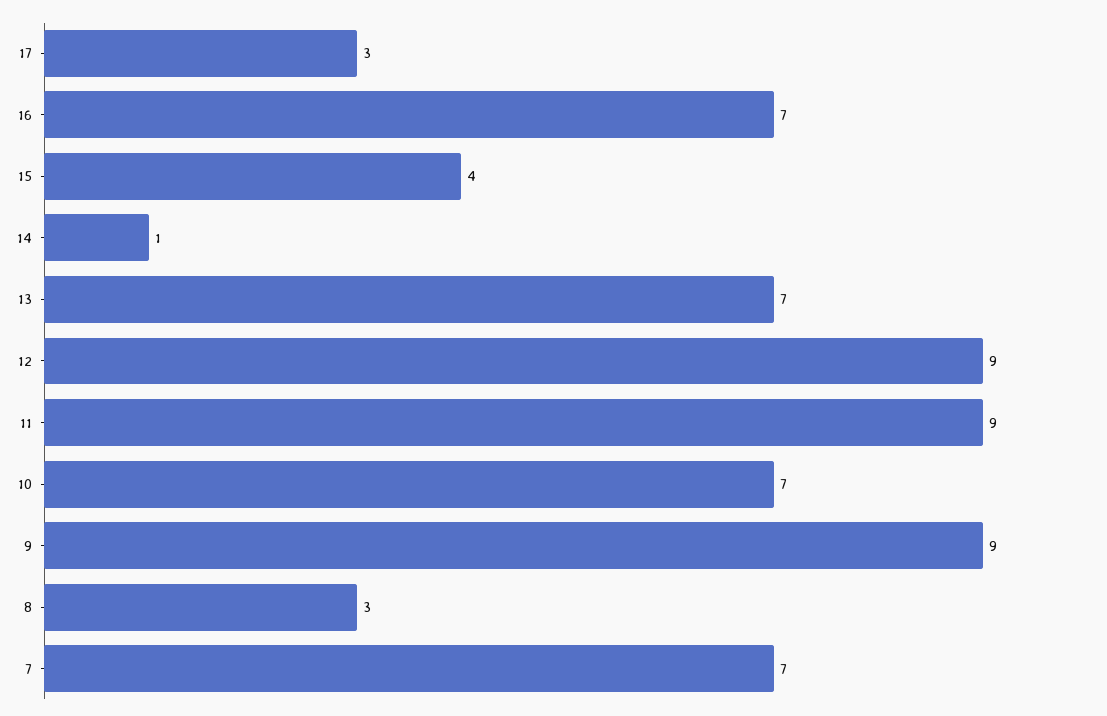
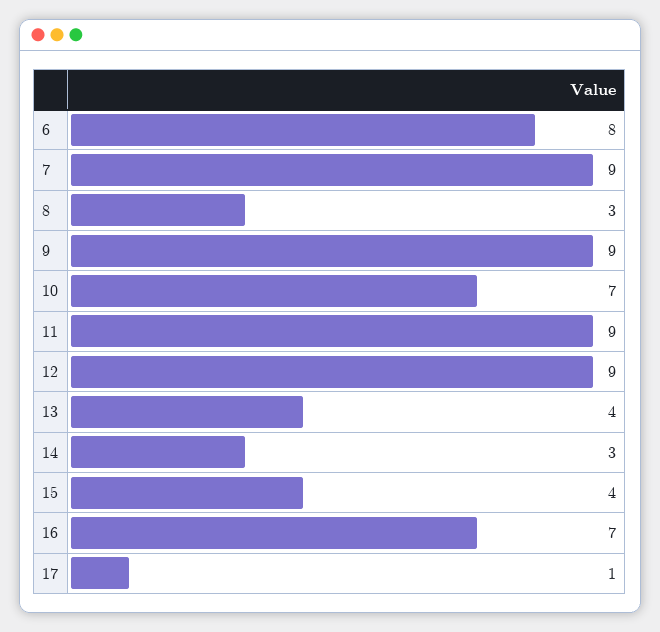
  {
-   "17": 3,
+   "17": 1,
    "16": 7,
    "15": 4,
-   "14": 1,
+   "14": 3,
-   "13": 7,
+   "13": 4,
    "12": 9,
    "11": 9,
    "10": 7,
    "9": 9,
    "8": 3,
-   "7": 7
+   "7": 9,
+   "6": 8
  }

